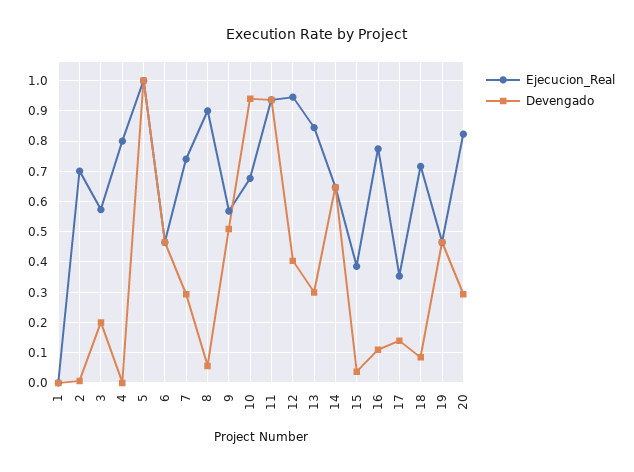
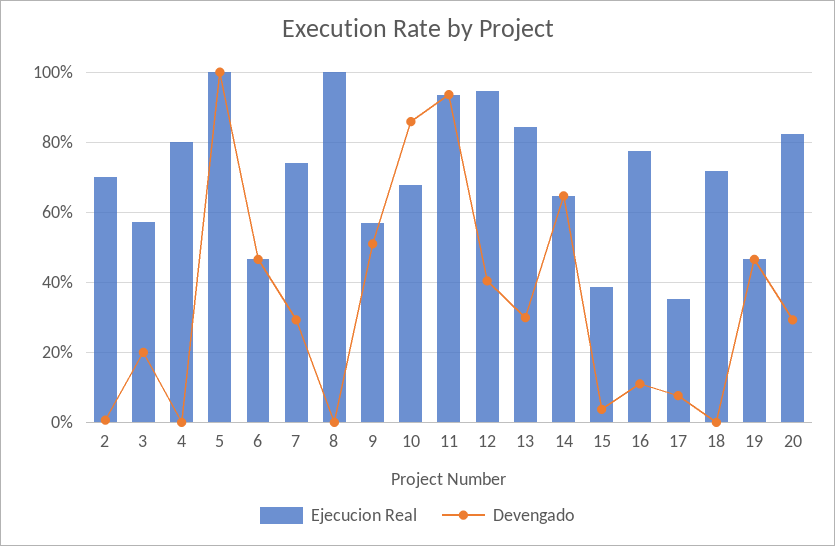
  {
    "Ejecucion_Real": {
-     "1": 0,
      "2": 0.7,
      "3": 0.58,
      "4": 0.8,
      "5": 1,
      "6": 0.46,
      "7": 0.74,
-     "8": 0.9,
+     "8": 1,
      "9": 0.56,
      "10": 0.68,
      "11": 0.94,
      "12": 0.94,
      "13": 0.84,
      "14": 0.64,
      "15": 0.38,
      "16": 0.78,
      "17": 0.36,
      "18": 0.72,
      "19": 0.46,
      "20": 0.82
    },
    "Devengado": {
-     "1": 0,
      "2": 0,
      "3": 0.2,
      "4": 0,
      "5": 1,
      "6": 0.46,
      "7": 0.3,
-     "8": 0.06,
+     "8": 0,
      "9": 0.5,
-     "10": 0.94,
+     "10": 0.86,
      "11": 0.94,
      "12": 0.4,
      "13": 0.3,
      "14": 0.64,
      "15": 0.04,
      "16": 0.1,
-     "17": 0.14,
+     "17": 0.08,
-     "18": 0.08,
+     "18": 0,
      "19": 0.46,
      "20": 0.3
    }
  }

